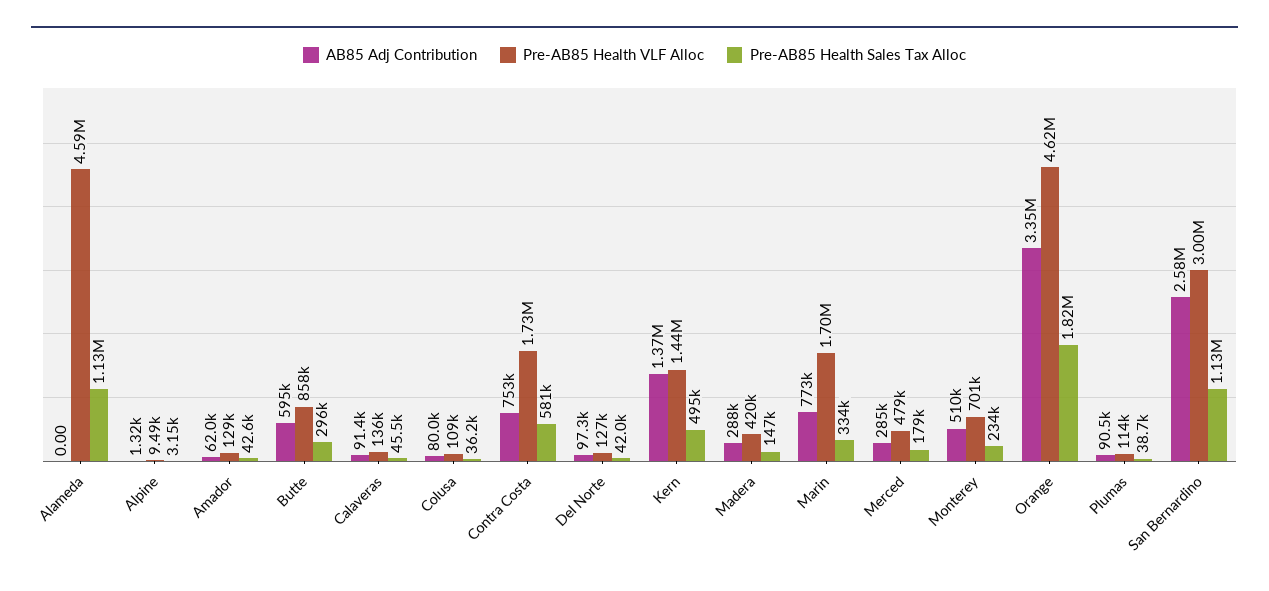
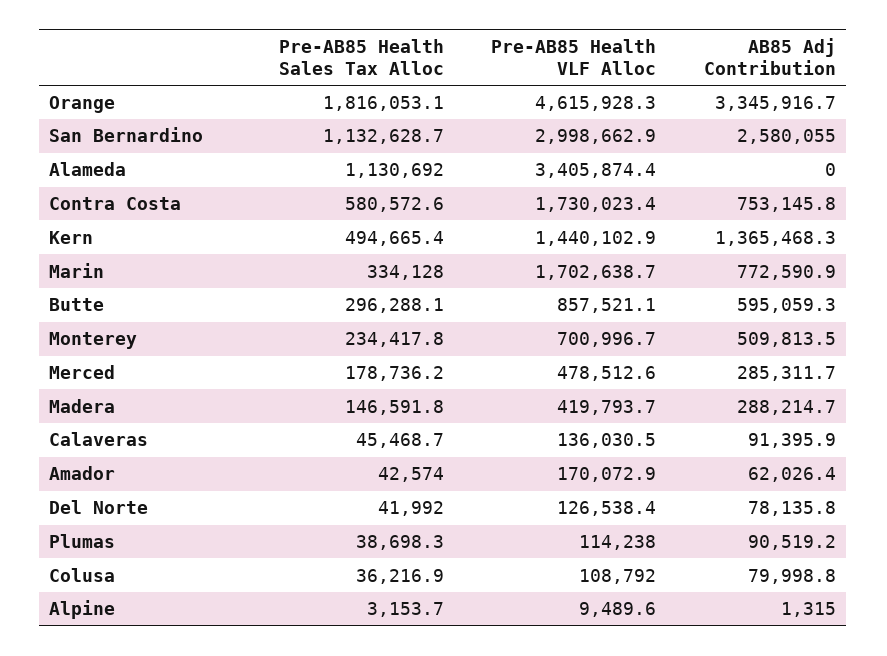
  {
    "AB85 Adj Contribution": {
      "Alameda": 0,
      "Alpine": 1315,
      "Amador": 62026.4,
      "Butte": 595059.3,
      "Calaveras": 91395.9,
      "Colusa": 79998.8,
      "Contra Costa": 753145.8,
-     "Del Norte": 97300,
+     "Del Norte": 78135.8,
      "Kern": 1365468.3,
      "Madera": 288214.7,
      "Marin": 772590.9,
      "Merced": 285311.7,
      "Monterey": 509813.5,
      "Orange": 3345916.7,
      "Plumas": 90519.2,
      "San Bernardino": 2580055
    },
    "Pre-AB85 Health VLF Alloc": {
-     "Alameda": 4590000,
+     "Alameda": 3405874.4,
      "Alpine": 9489.6,
-     "Amador": 129000,
+     "Amador": 170072.9,
      "Butte": 857521.1,
      "Calaveras": 136030.5,
      "Colusa": 108792,
      "Contra Costa": 1730023.4,
      "Del Norte": 126538.4,
      "Kern": 1440102.9,
      "Madera": 419793.7,
      "Marin": 1702638.7,
      "Merced": 478512.6,
      "Monterey": 700996.7,
      "Orange": 4615928.3,
      "Plumas": 114238,
      "San Bernardino": 2998662.9
    },
    "Pre-AB85 Health Sales Tax Alloc": {
      "Alameda": 1130692,
      "Alpine": 3153.7,
      "Amador": 42574,
      "Butte": 296288.1,
      "Calaveras": 45468.7,
      "Colusa": 36216.9,
      "Contra Costa": 580572.6,
      "Del Norte": 41992,
      "Kern": 494665.4,
      "Madera": 146591.8,
      "Marin": 334128,
      "Merced": 178736.2,
      "Monterey": 234417.8,
      "Orange": 1816053.1,
      "Plumas": 38698.3,
      "San Bernardino": 1132628.7
    }
  }

